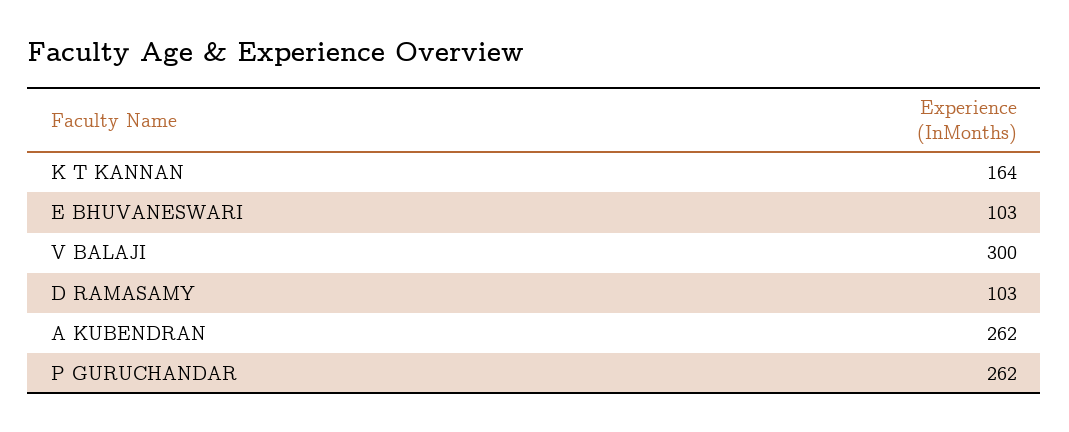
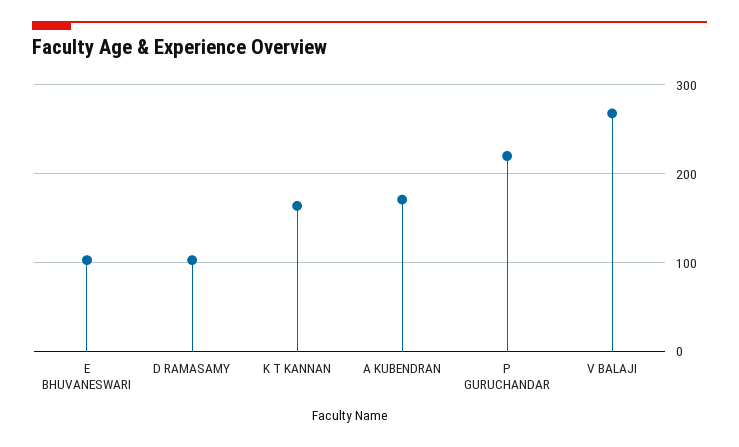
  {
    "K T KANNAN": 164,
    "E BHUVANESWARI": 103,
-   "V BALAJI": 300,
+   "V BALAJI": 270,
    "D RAMASAMY": 103,
-   "A KUBENDRAN": 262,
+   "A KUBENDRAN": 170,
-   "P GURUCHANDAR": 262
+   "P GURUCHANDAR": 220
  }

